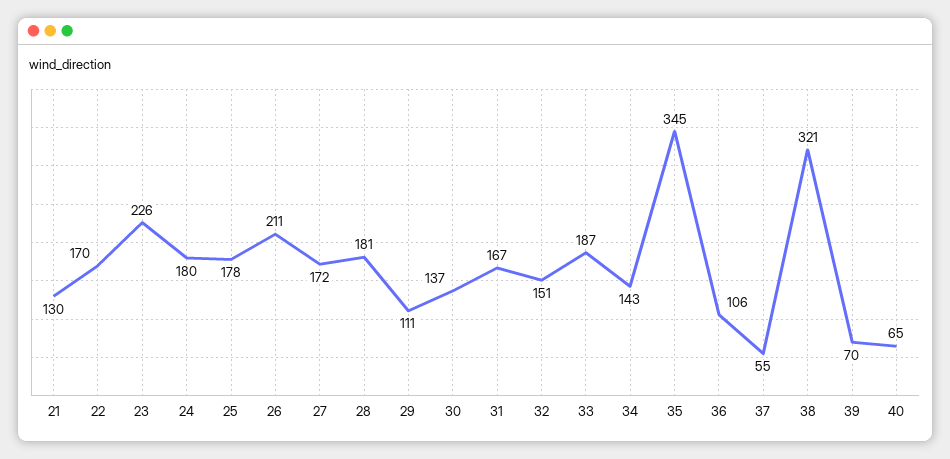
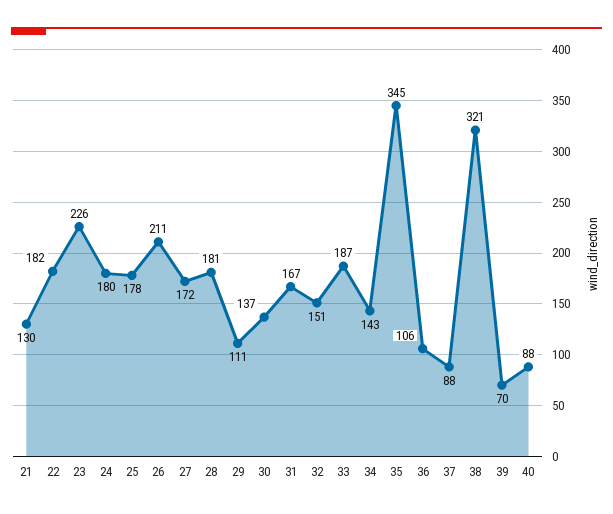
  {
    "21": 130,
-   "22": 170,
+   "22": 182,
    "23": 226,
    "24": 180,
    "25": 178,
    "26": 211,
    "27": 172,
    "28": 181,
    "29": 111,
    "30": 137,
    "31": 167,
    "32": 151,
    "33": 187,
    "34": 143,
    "35": 345,
    "36": 106,
-   "37": 55,
+   "37": 88,
    "38": 321,
    "39": 70,
-   "40": 65
+   "40": 88
  }

